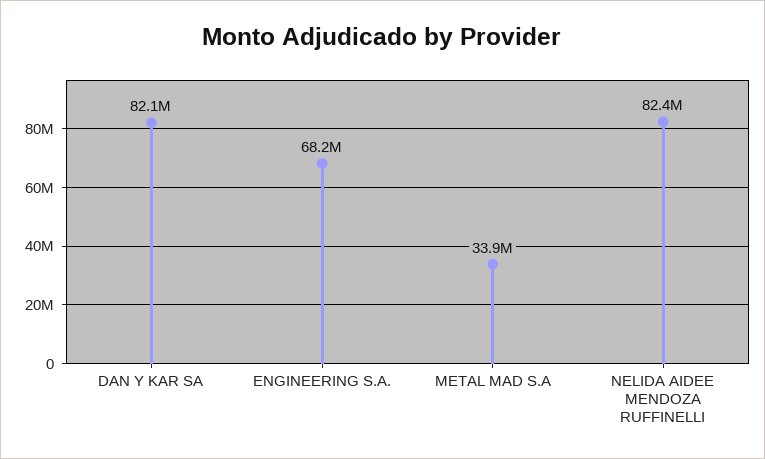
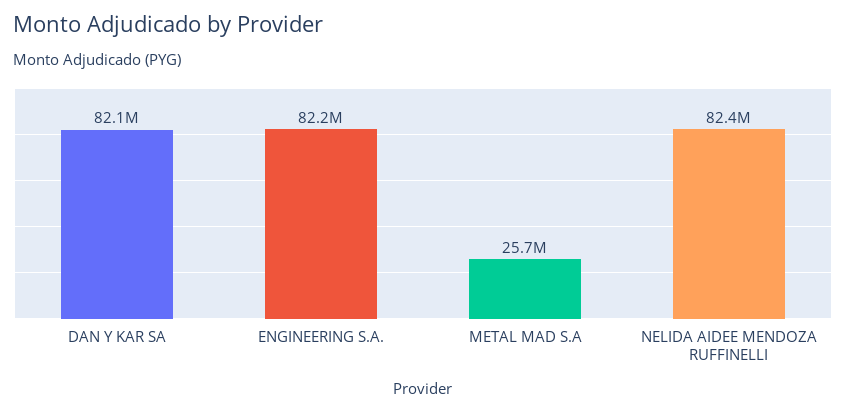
  {
    "DAN Y KAR SA": 82100000,
-   "ENGINEERING S.A.": 68200000,
+   "ENGINEERING S.A.": 82200000,
-   "METAL MAD S.A": 33900000,
+   "METAL MAD S.A": 25700000,
    "NELIDA AIDEE MENDOZA RUFFINELLI": 82400000
  }

